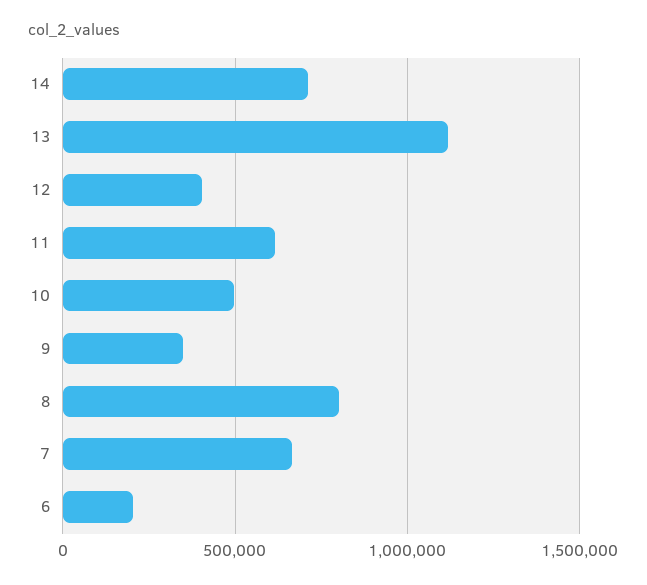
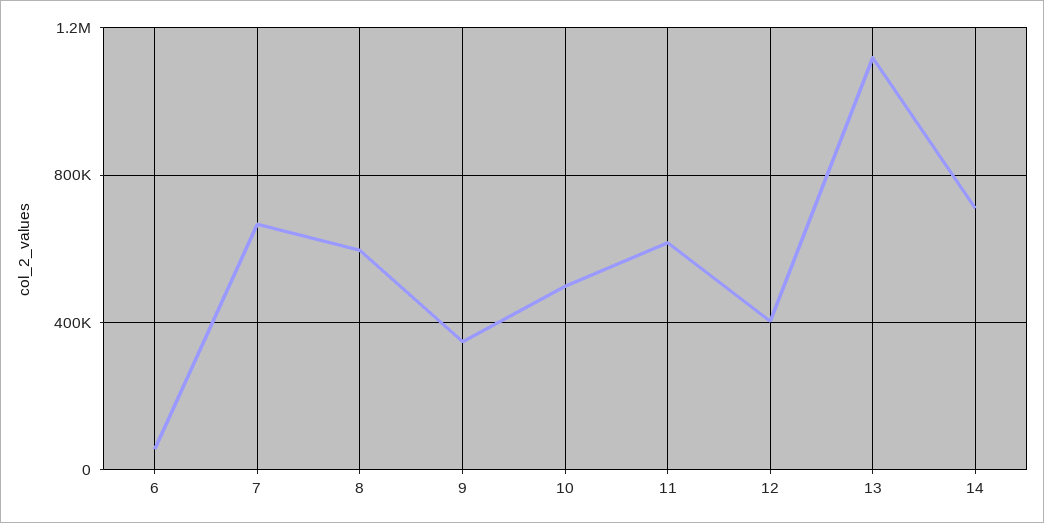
  {
    "14": 700000,
    "13": 1100000,
    "12": 400000,
    "11": 600000,
    "10": 500000,
    "9": 350000,
-   "8": 800000,
+   "8": 600000,
    "7": 650000,
-   "6": 200000
+   "6": 50000
  }

